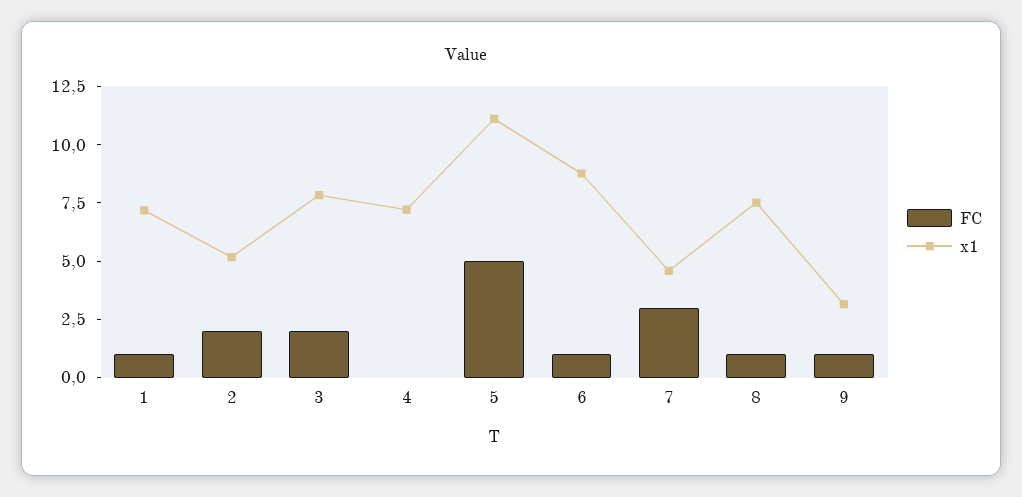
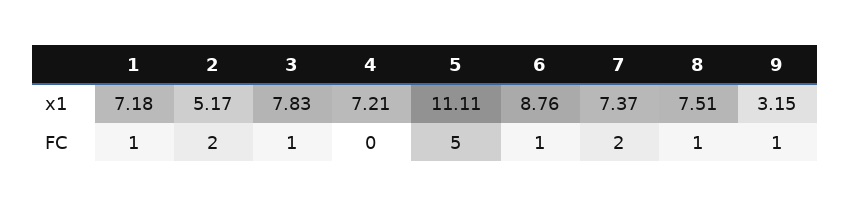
  {
    "FC": {
      "1": 1,
      "2": 2,
-     "3": 2,
+     "3": 1,
      "4": 0,
      "5": 5,
      "6": 1,
-     "7": 3,
+     "7": 2,
      "8": 1,
      "9": 1
    },
    "x1": {
      "1": 7.18,
      "2": 5.17,
      "3": 7.83,
      "4": 7.21,
      "5": 11.11,
      "6": 8.76,
-     "7": 4.5,
+     "7": 7.37,
      "8": 7.51,
      "9": 3.15
    }
  }

